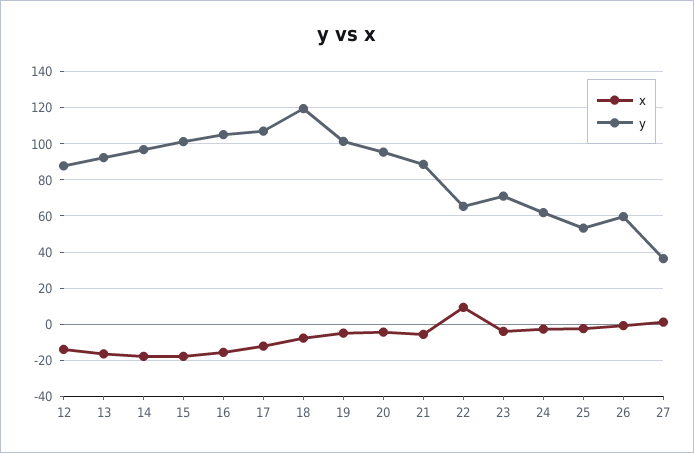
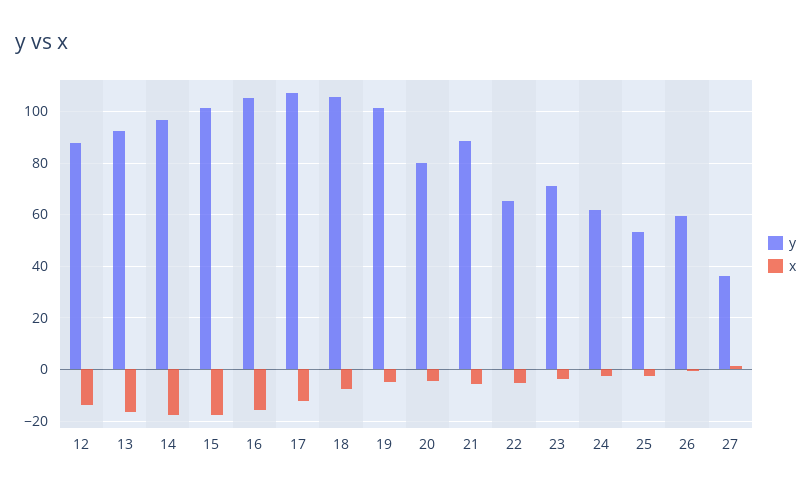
  {
    "x": {
      "12": -15,
      "13": -17.5,
      "14": -17.5,
      "15": -17.5,
      "16": -15,
      "17": -12.5,
      "18": -7.5,
      "19": -5,
      "20": -5,
      "21": -5,
-     "22": 10,
+     "22": -5,
      "23": -5,
      "24": -2.5,
      "25": -2.5,
      "26": 0,
      "27": 0
    },
    "y": {
      "12": 87.5,
      "13": 92.5,
      "14": 97.5,
      "15": 100,
      "16": 105,
      "17": 107.5,
-     "18": 120,
+     "18": 105,
      "19": 102.5,
-     "20": 95,
+     "20": 80,
      "21": 87.5,
      "22": 65,
      "23": 70,
      "24": 62.5,
      "25": 52.5,
      "26": 60,
      "27": 37.5
    }
  }

